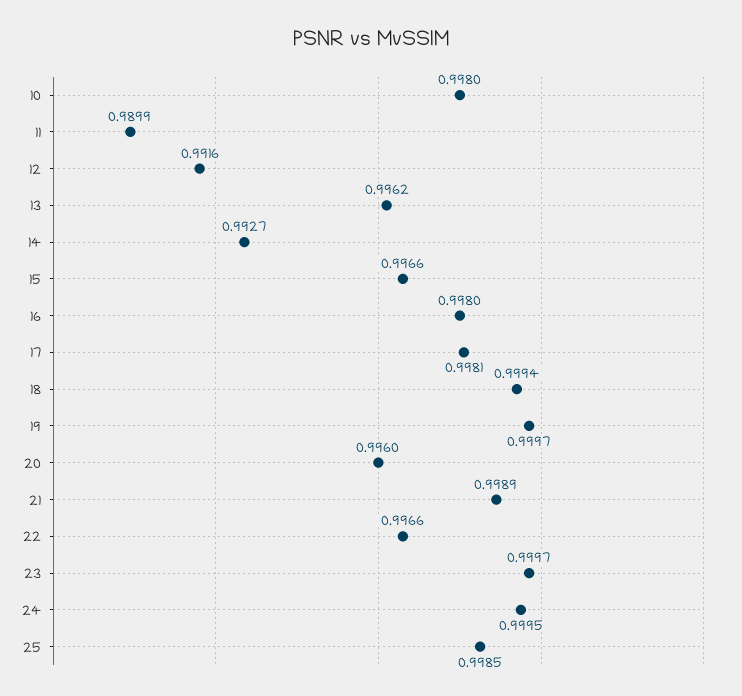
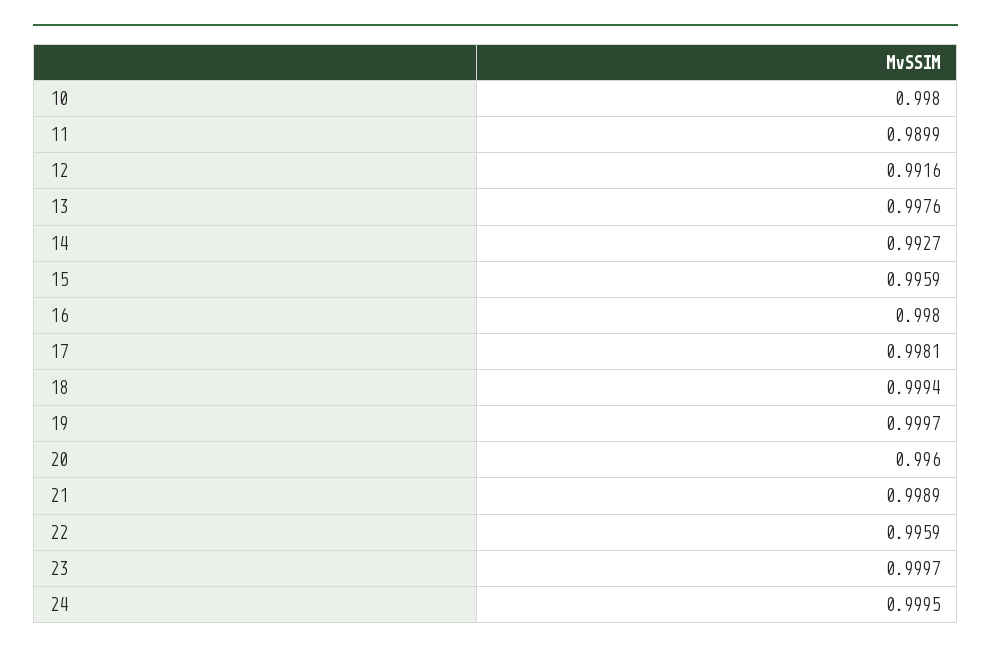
  {
    "10": 0.998,
    "11": 0.9899,
    "12": 0.9916,
-   "13": 0.9962,
+   "13": 0.9976,
    "14": 0.9927,
-   "15": 0.9966,
+   "15": 0.9959,
    "16": 0.998,
    "17": 0.9981,
    "18": 0.9994,
    "19": 0.9997,
    "20": 0.996,
    "21": 0.9989,
-   "22": 0.9966,
+   "22": 0.9959,
    "23": 0.9997,
-   "24": 0.9995,
+   "24": 0.9995
-   "25": 0.9985
  }

